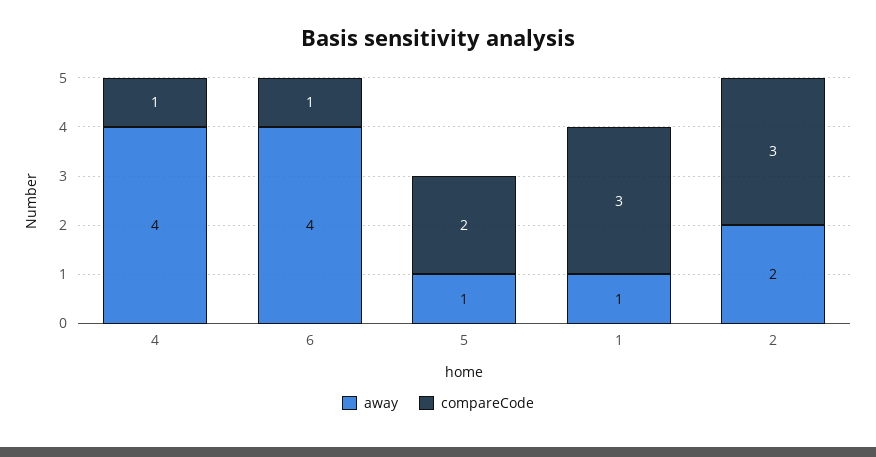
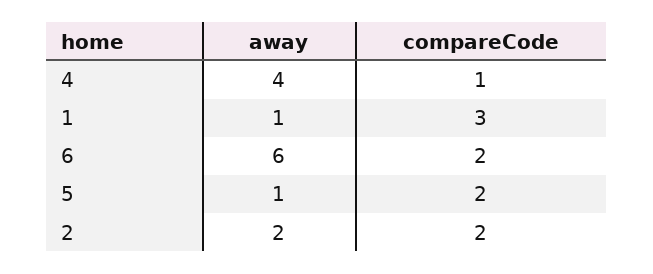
  {
    "away": {
      "4": 4,
-     "6": 4,
+     "6": 6,
      "5": 1,
      "1": 1,
      "2": 2
    },
    "compareCode": {
      "4": 1,
-     "6": 1,
+     "6": 2,
      "5": 2,
      "1": 3,
-     "2": 3
+     "2": 2
    }
  }

